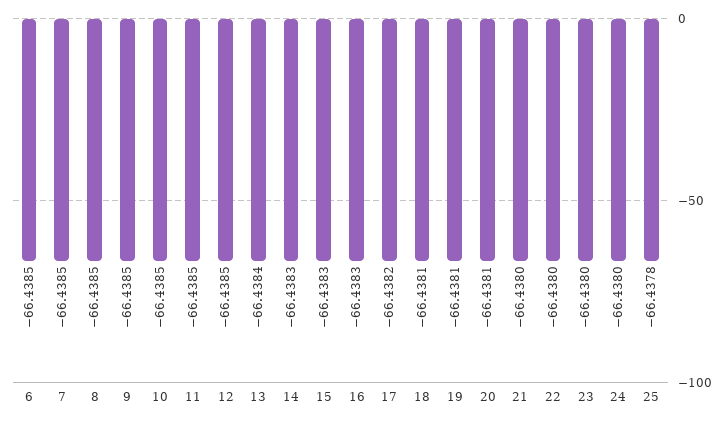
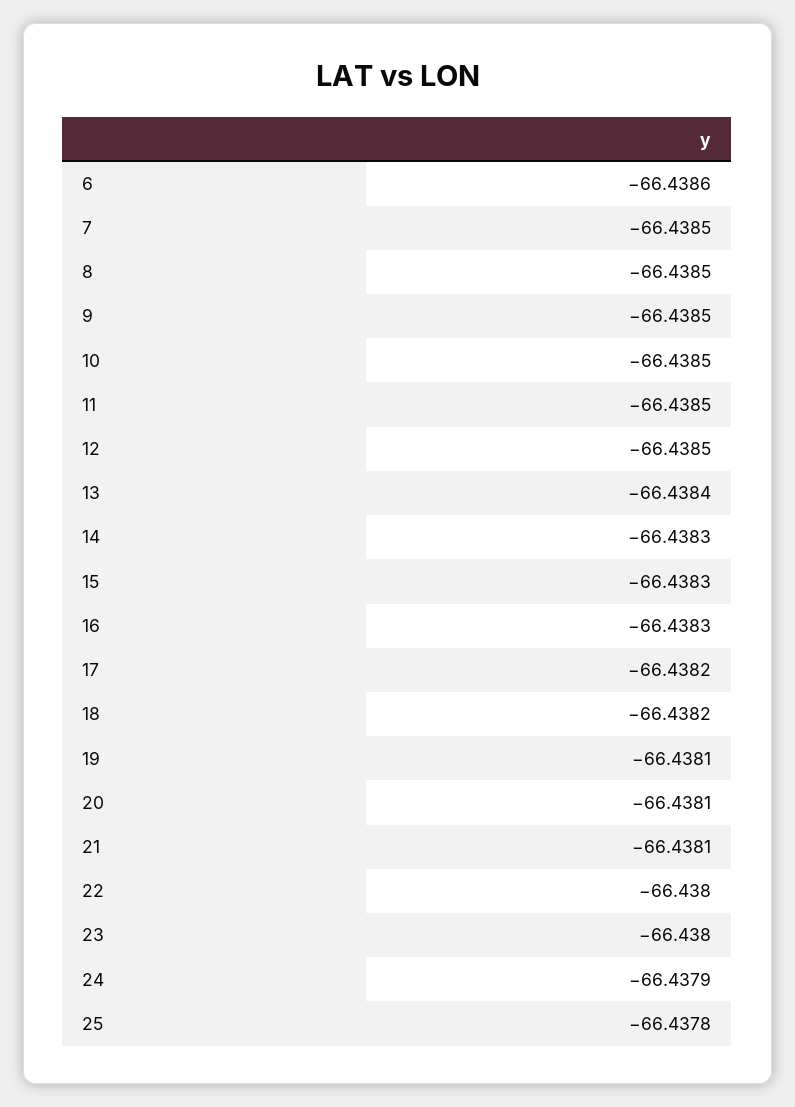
  {
-   "6": -66.4385,
+   "6": -66.4386,
    "7": -66.4385,
    "8": -66.4385,
    "9": -66.4385,
    "10": -66.4385,
    "11": -66.4385,
    "12": -66.4385,
    "13": -66.4384,
    "14": -66.4383,
    "15": -66.4383,
    "16": -66.4383,
    "17": -66.4382,
-   "18": -66.4381,
+   "18": -66.4382,
    "19": -66.4381,
    "20": -66.4381,
-   "21": -66.438,
+   "21": -66.4381,
    "22": -66.438,
    "23": -66.438,
-   "24": -66.438,
+   "24": -66.4379,
    "25": -66.4378
  }

